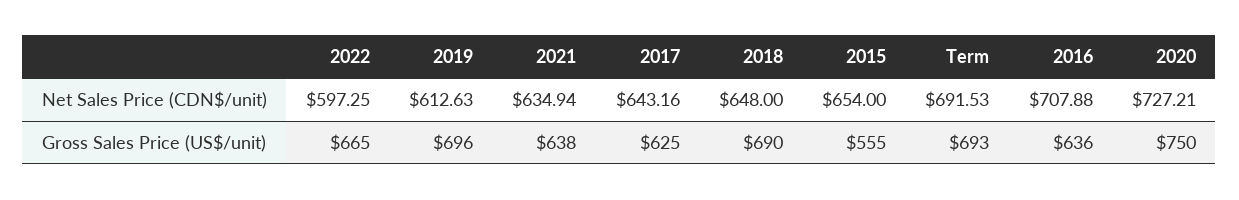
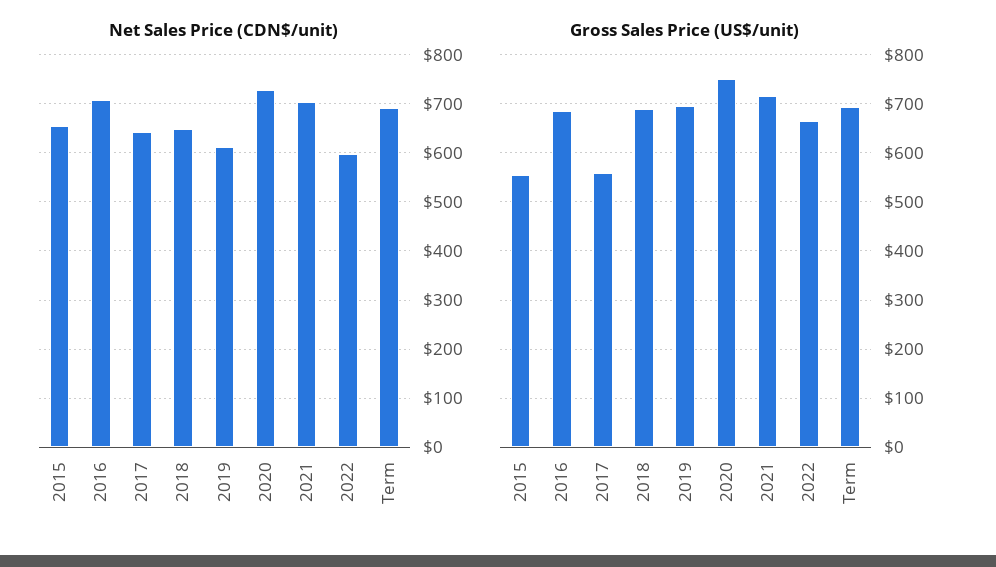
  {
    "Net Sales Price (CDN$/unit)": {
      "2022": 597.25,
      "2019": 612.63,
-     "2021": 634.94,
+     "2021": 700,
      "2017": 643.16,
      "2018": 648,
      "2015": 654,
      "Term": 691.53,
      "2016": 707.88,
      "2020": 727.21
    },
    "Gross Sales Price (US$/unit)": {
      "2022": 665,
      "2019": 696,
-     "2021": 638,
+     "2021": 720,
-     "2017": 625,
+     "2017": 560,
      "2018": 690,
      "2015": 555,
      "Term": 693,
-     "2016": 636,
+     "2016": 680,
      "2020": 750
    }
  }

